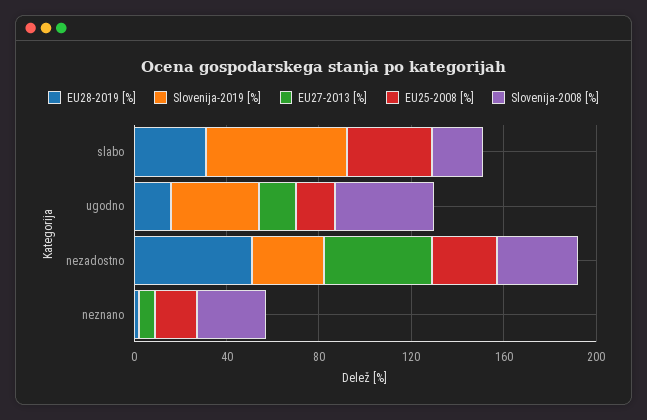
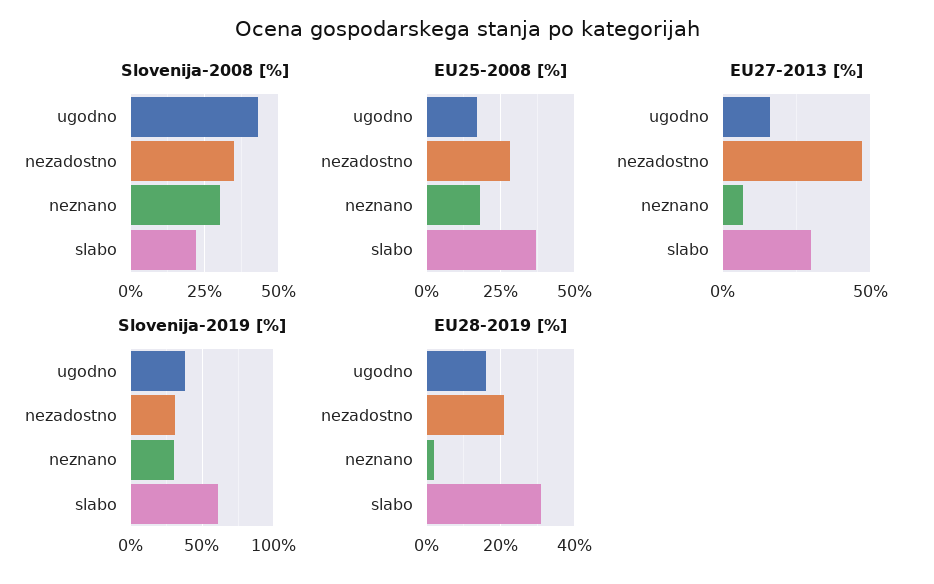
  {
    "EU28-2019 [%]": {
      "slabo": 30,
      "ugodno": 15,
-     "nezadostno": 50,
+     "nezadostno": 20,
      "neznano": 0
    },
    "Slovenija-2019 [%]": {
      "slabo": 60,
      "ugodno": 40,
      "nezadostno": 30,
-     "neznano": 0
+     "neznano": 30
    },
    "EU27-2013 [%]": {
-     "slabo": 0,
+     "slabo": 30,
      "ugodno": 15,
      "nezadostno": 45,
      "neznano": 5
    },
    "EU25-2008 [%]": {
      "slabo": 35,
      "ugodno": 15,
      "nezadostno": 30,
      "neznano": 20
    },
    "Slovenija-2008 [%]": {
      "slabo": 20,
      "ugodno": 45,
      "nezadostno": 35,
      "neznano": 30
    }
  }

